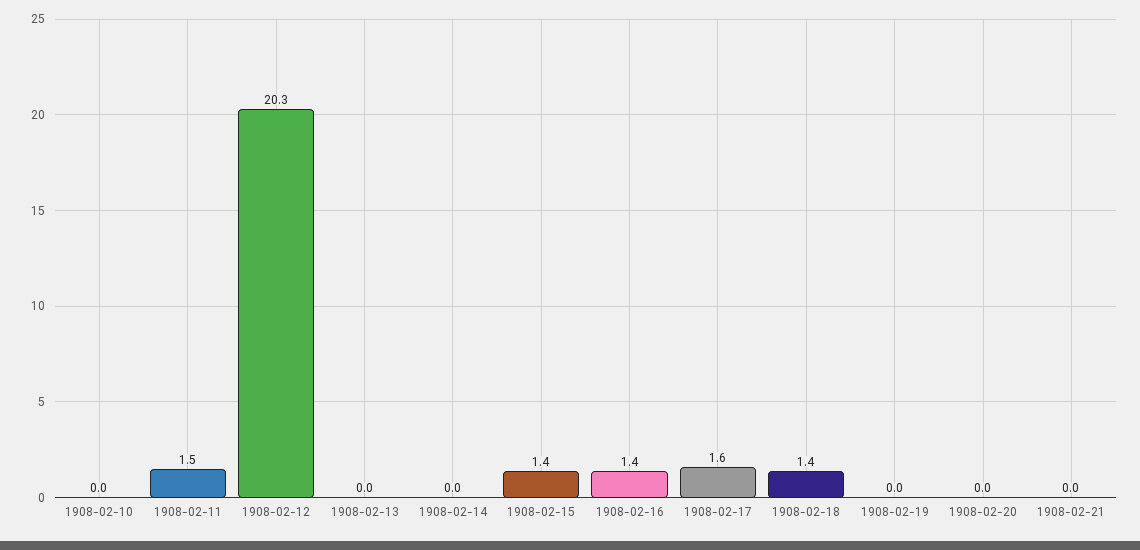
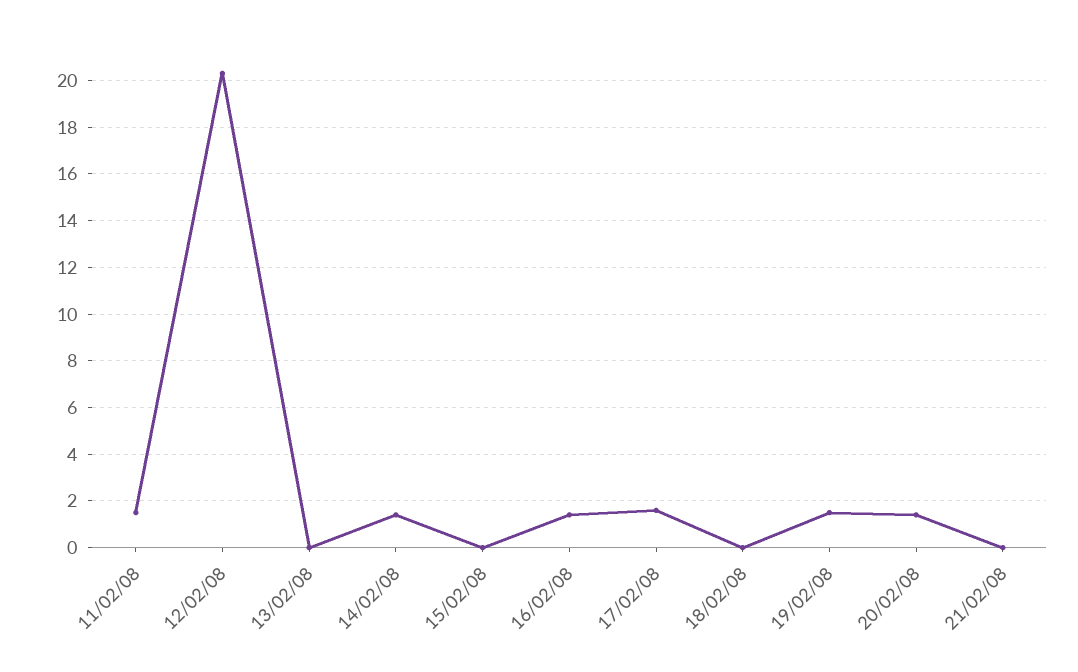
  {
-   "1908-02-10": 0,
    "1908-02-11": 1.5,
    "1908-02-12": 20.3,
    "1908-02-13": 0,
-   "1908-02-14": 0,
+   "1908-02-14": 1.5,
-   "1908-02-15": 1.4,
+   "1908-02-15": 0,
    "1908-02-16": 1.4,
    "1908-02-17": 1.6,
-   "1908-02-18": 1.4,
+   "1908-02-18": 0,
-   "1908-02-19": 0,
+   "1908-02-19": 1.5,
-   "1908-02-20": 0,
+   "1908-02-20": 1.5,
    "1908-02-21": 0
  }

